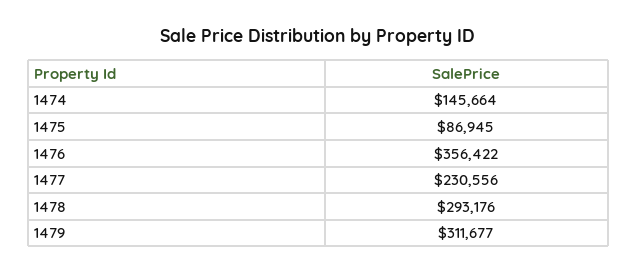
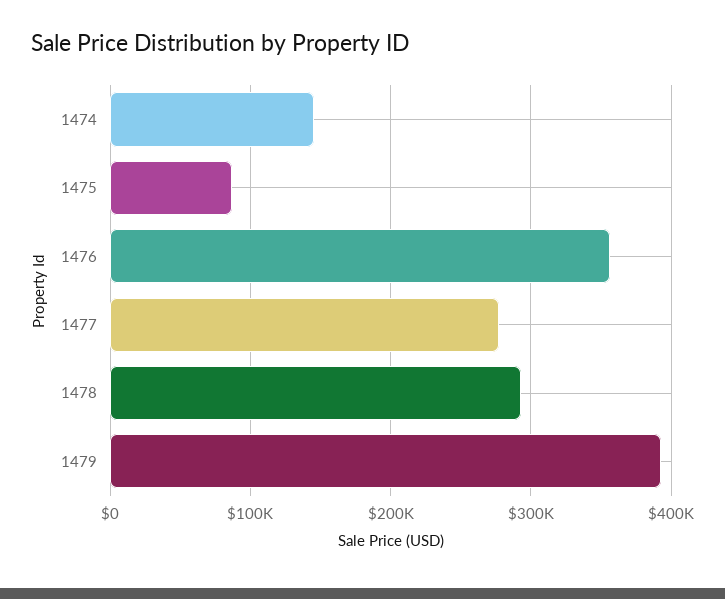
  {
    "1474": 145664,
    "1475": 86945,
    "1476": 356422,
-   "1477": 230556,
+   "1477": 280000,
    "1478": 293176,
-   "1479": 311677
+   "1479": 390000
  }

